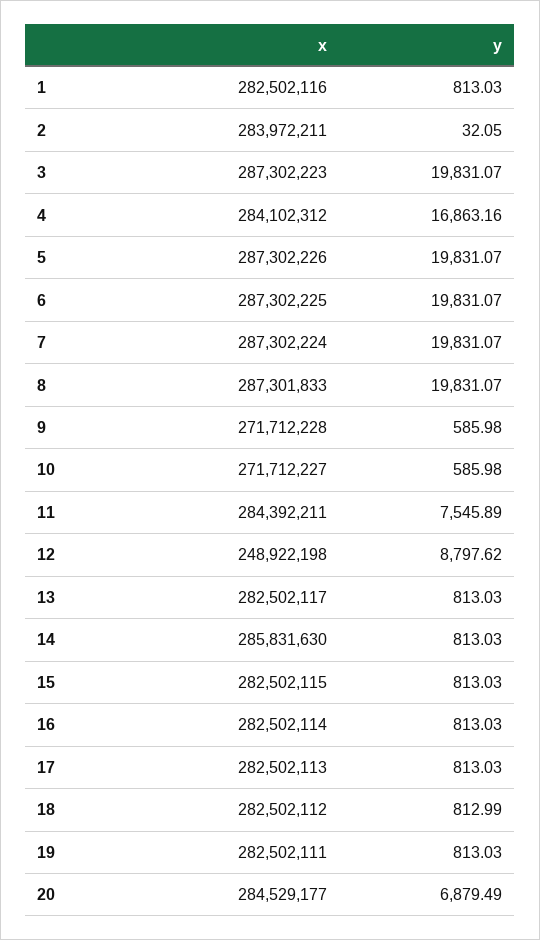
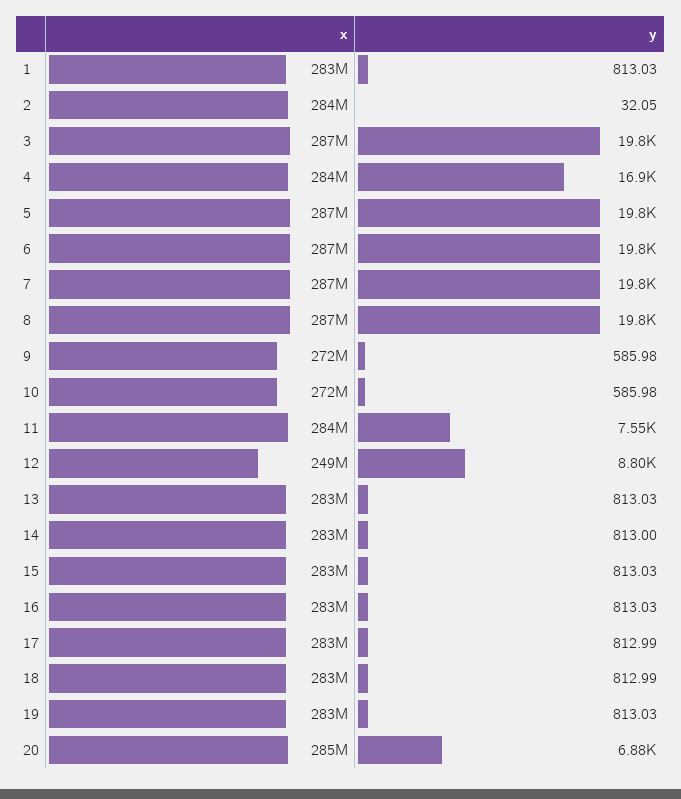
  {
    "x": {
      "1": 282502116,
      "2": 283972211,
      "3": 287302223,
      "4": 284102312,
      "5": 287302226,
      "6": 287302225,
      "7": 287302224,
      "8": 287301833,
      "9": 271712228,
      "10": 271712227,
      "11": 284392211,
      "12": 248922198,
      "13": 282502117,
-     "14": 285831630,
+     "14": 283000000,
      "15": 282502115,
      "16": 282502114,
      "17": 282502113,
      "18": 282502112,
      "19": 282502111,
      "20": 284529177
    },
    "y": {
      "1": 813.03,
      "2": 32.05,
      "3": 19831.07,
      "4": 16863.16,
      "5": 19831.07,
      "6": 19831.07,
      "7": 19831.07,
      "8": 19831.07,
      "9": 585.98,
      "10": 585.98,
      "11": 7545.89,
      "12": 8797.62,
      "13": 813.03,
-     "14": 813.03,
+     "14": 813,
      "15": 813.03,
      "16": 813.03,
-     "17": 813.03,
+     "17": 812.99,
      "18": 812.99,
      "19": 813.03,
      "20": 6879.49
    }
  }

